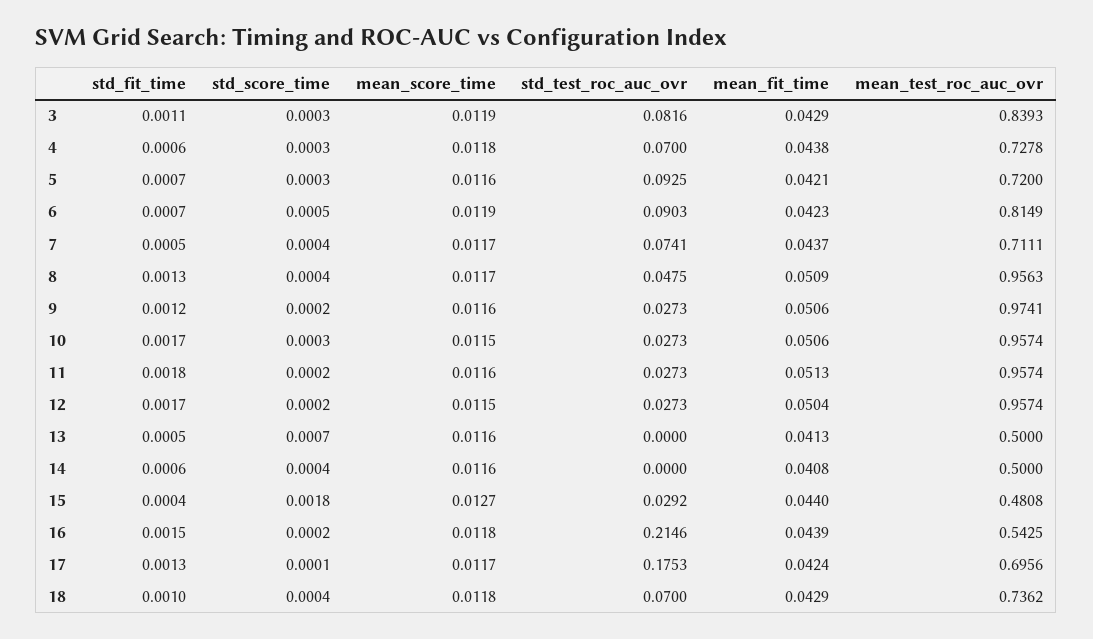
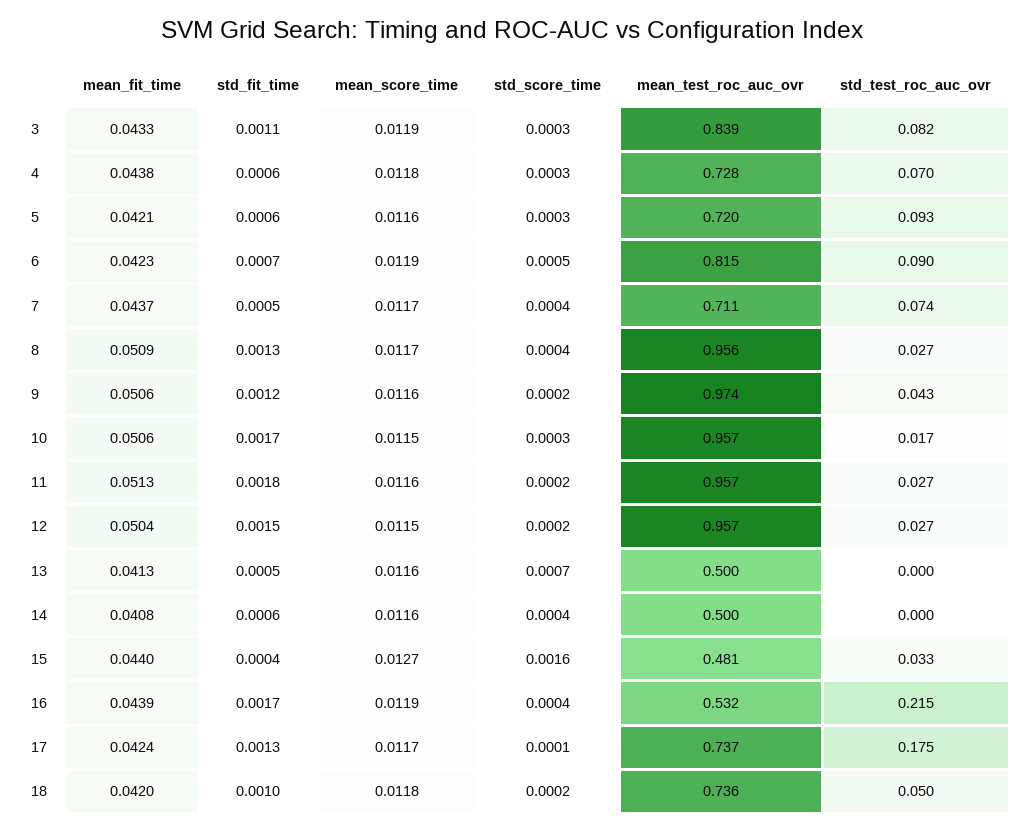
  {
    "std_fit_time": {
      "3": 0.0011,
      "4": 0.0006,
-     "5": 0.0007,
+     "5": 0.0006,
      "6": 0.0007,
      "7": 0.0005,
      "8": 0.0013,
      "9": 0.0012,
      "10": 0.0017,
      "11": 0.0018,
-     "12": 0.0017,
+     "12": 0.0015,
      "13": 0.0005,
      "14": 0.0006,
      "15": 0.0004,
-     "16": 0.0015,
+     "16": 0.0017,
      "17": 0.0013,
      "18": 0.001
    },
    "std_score_time": {
      "3": 0.0003,
      "4": 0.0003,
      "5": 0.0003,
      "6": 0.0005,
      "7": 0.0004,
      "8": 0.0004,
      "9": 0.0002,
      "10": 0.0003,
      "11": 0.0002,
      "12": 0.0002,
      "13": 0.0007,
      "14": 0.0004,
-     "15": 0.0018,
+     "15": 0.0016,
-     "16": 0.0002,
+     "16": 0.0004,
      "17": 0.0001,
-     "18": 0.0004
+     "18": 0.0002
    },
    "mean_score_time": {
      "3": 0.0119,
      "4": 0.0118,
      "5": 0.0116,
      "6": 0.0119,
      "7": 0.0117,
      "8": 0.0117,
      "9": 0.0116,
      "10": 0.0115,
      "11": 0.0116,
      "12": 0.0115,
      "13": 0.0116,
      "14": 0.0116,
      "15": 0.0127,
-     "16": 0.0118,
+     "16": 0.0119,
      "17": 0.0117,
      "18": 0.0118
    },
    "std_test_roc_auc_ovr": {
      "3": 0.0816,
      "4": 0.07,
      "5": 0.0925,
      "6": 0.0903,
      "7": 0.0741,
-     "8": 0.0475,
+     "8": 0.027,
-     "9": 0.0273,
+     "9": 0.043,
-     "10": 0.0273,
+     "10": 0.017,
      "11": 0.0273,
      "12": 0.0273,
      "13": 0,
      "14": 0,
-     "15": 0.0292,
+     "15": 0.033,
      "16": 0.2146,
      "17": 0.1753,
-     "18": 0.07
+     "18": 0.05
    },
    "mean_fit_time": {
-     "3": 0.0429,
+     "3": 0.0433,
      "4": 0.0438,
      "5": 0.0421,
      "6": 0.0423,
      "7": 0.0437,
      "8": 0.0509,
      "9": 0.0506,
      "10": 0.0506,
      "11": 0.0513,
      "12": 0.0504,
      "13": 0.0413,
      "14": 0.0408,
      "15": 0.044,
      "16": 0.0439,
      "17": 0.0424,
-     "18": 0.0429
+     "18": 0.042
    },
    "mean_test_roc_auc_ovr": {
      "3": 0.8393,
      "4": 0.7278,
      "5": 0.72,
      "6": 0.8149,
      "7": 0.7111,
      "8": 0.9563,
      "9": 0.9741,
      "10": 0.9574,
      "11": 0.9574,
      "12": 0.9574,
      "13": 0.5,
      "14": 0.5,
      "15": 0.4808,
-     "16": 0.5425,
+     "16": 0.532,
-     "17": 0.6956,
+     "17": 0.737,
      "18": 0.7362
    }
  }

